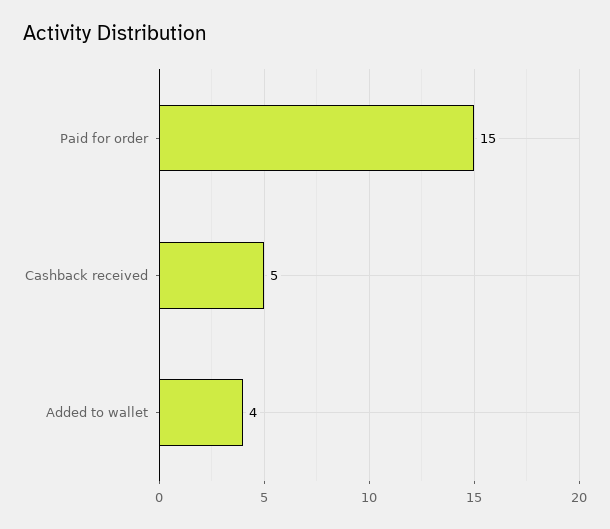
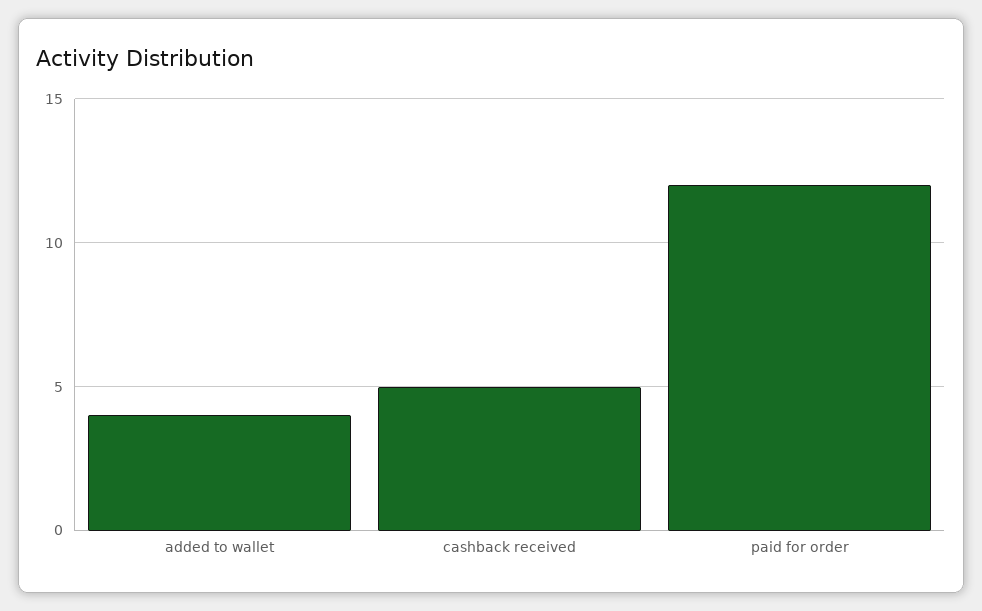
  {
-   "Paid for order": 15,
+   "Paid for order": 12,
    "Cashback received": 5,
    "Added to wallet": 4
  }

